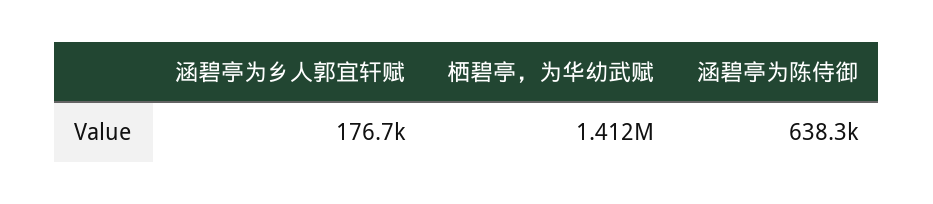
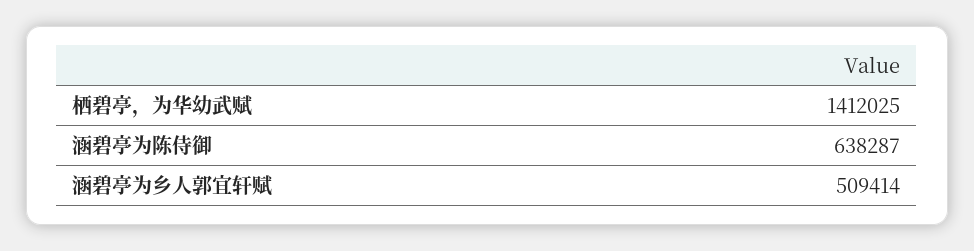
  {
-   "涵碧亭为乡人郭宜轩赋": 176700,
+   "涵碧亭为乡人郭宜轩赋": 509414,
    "栖碧亭，为华幼武赋": 1412025,
    "涵碧亭为陈侍御": 638287
  }

